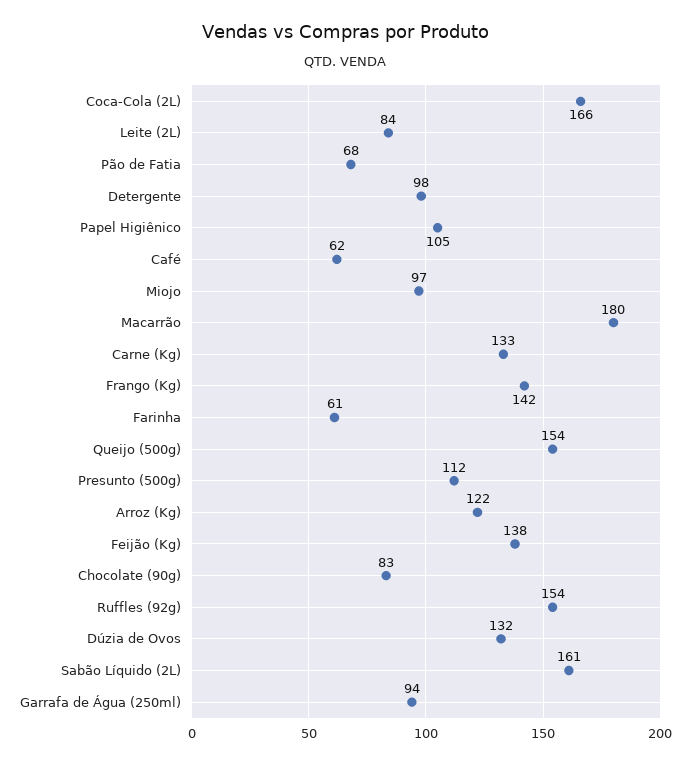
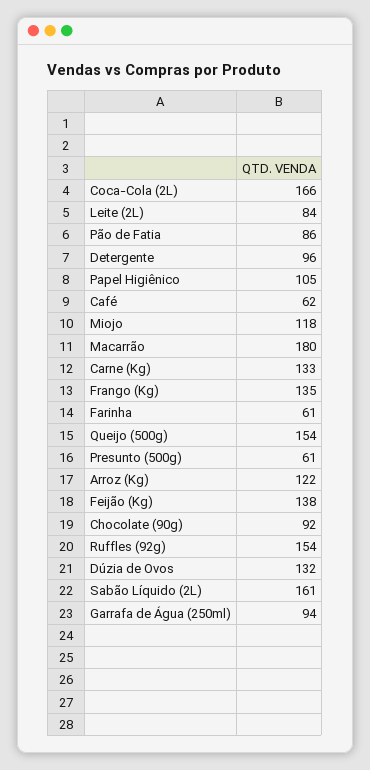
  {
    "Coca-Cola (2L)": 166,
    "Leite (2L)": 84,
-   "Pão de Fatia": 68,
+   "Pão de Fatia": 86,
-   "Detergente": 98,
+   "Detergente": 96,
    "Papel Higiênico": 105,
    "Café": 62,
-   "Miojo": 97,
+   "Miojo": 118,
    "Macarrão": 180,
    "Carne (Kg)": 133,
-   "Frango (Kg)": 142,
+   "Frango (Kg)": 135,
    "Farinha": 61,
    "Queijo (500g)": 154,
-   "Presunto (500g)": 112,
+   "Presunto (500g)": 61,
    "Arroz (Kg)": 122,
    "Feijão (Kg)": 138,
-   "Chocolate (90g)": 83,
+   "Chocolate (90g)": 92,
    "Ruffles (92g)": 154,
    "Dúzia de Ovos": 132,
    "Sabão Líquido (2L)": 161,
    "Garrafa de Água (250ml)": 94
  }

